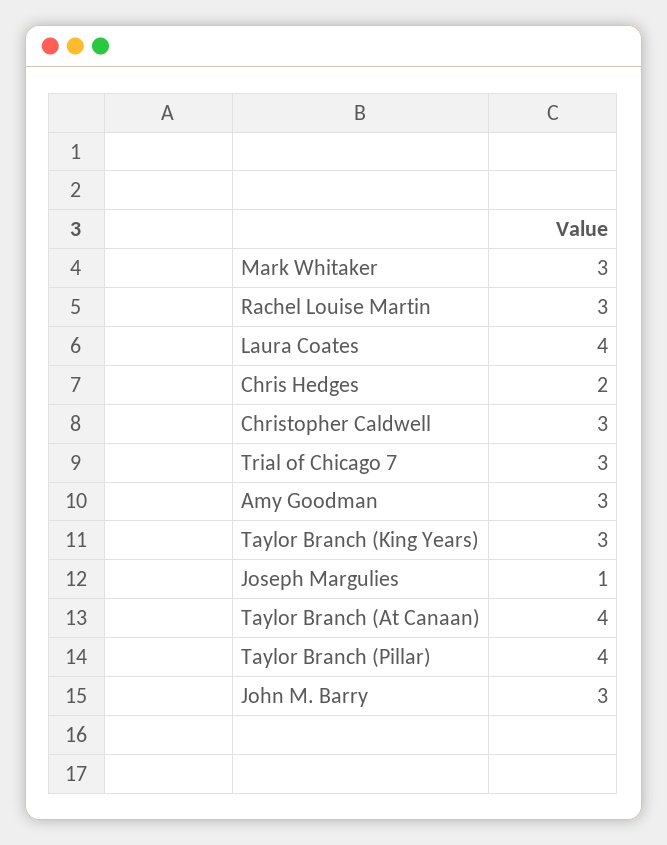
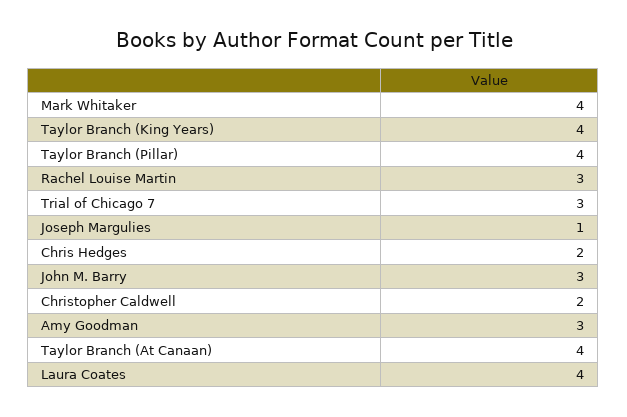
  {
-   "Mark Whitaker": 3,
+   "Mark Whitaker": 4,
    "Rachel Louise Martin": 3,
    "Laura Coates": 4,
    "Chris Hedges": 2,
-   "Christopher Caldwell": 3,
+   "Christopher Caldwell": 2,
    "Trial of Chicago 7": 3,
    "Amy Goodman": 3,
-   "Taylor Branch (King Years)": 3,
+   "Taylor Branch (King Years)": 4,
    "Joseph Margulies": 1,
    "Taylor Branch (At Canaan)": 4,
    "Taylor Branch (Pillar)": 4,
    "John M. Barry": 3
  }

